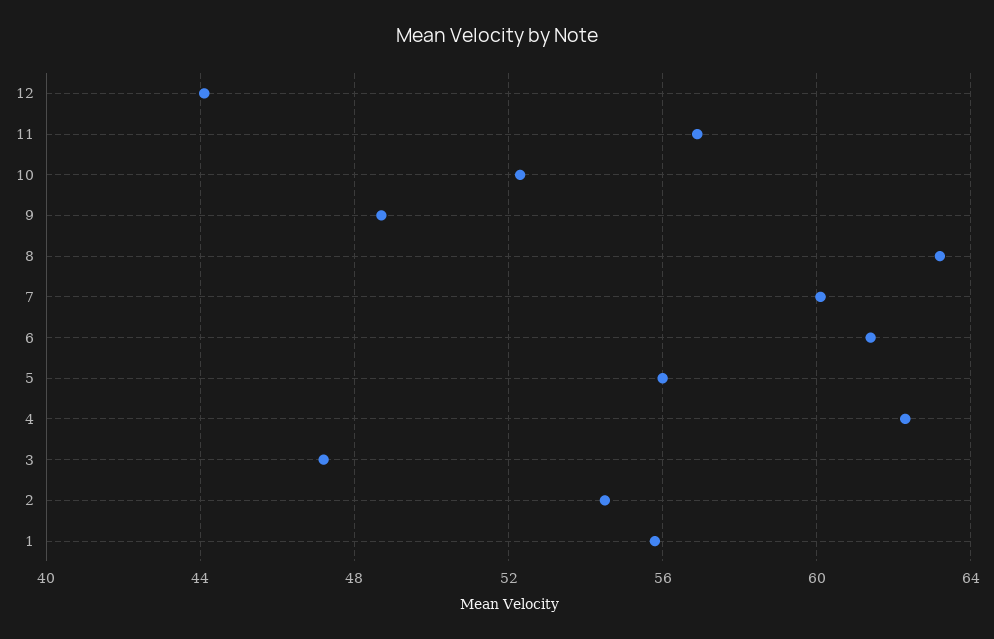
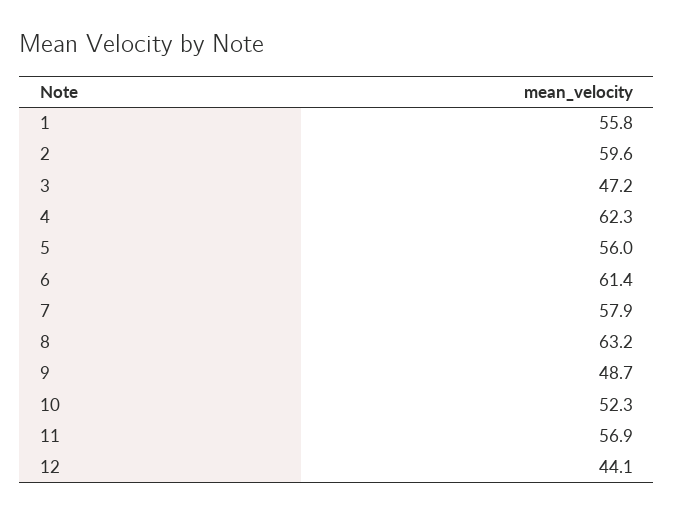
  {
    "12": 44.1,
    "11": 56.9,
    "10": 52.3,
    "9": 48.7,
    "8": 63.2,
-   "7": 60,
+   "7": 57.9,
    "6": 61.4,
    "5": 56,
    "4": 62.3,
    "3": 47.2,
-   "2": 54.5,
+   "2": 59.6,
    "1": 55.8
  }

